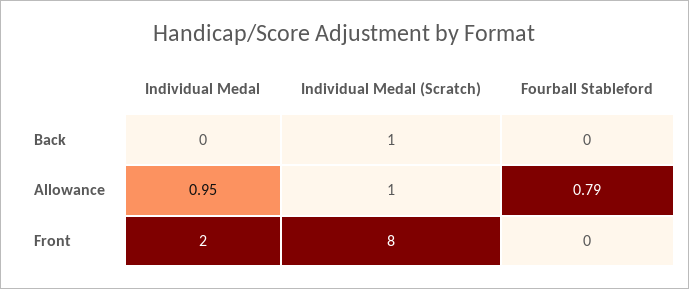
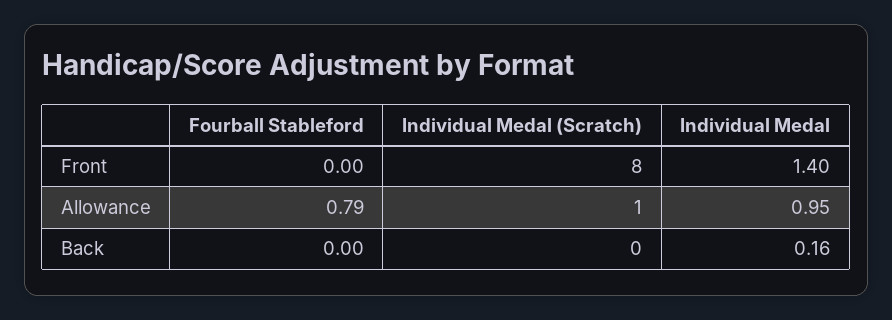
  {
    "Individual Medal": {
-     "Back": 0,
+     "Back": 0.16,
      "Allowance": 0.95,
-     "Front": 2
+     "Front": 1.4
    },
    "Individual Medal (Scratch)": {
-     "Back": 1,
+     "Back": 0,
      "Allowance": 1,
      "Front": 8
    },
    "Fourball Stableford": {
      "Back": 0,
      "Allowance": 0.79,
      "Front": 0
    }
  }

